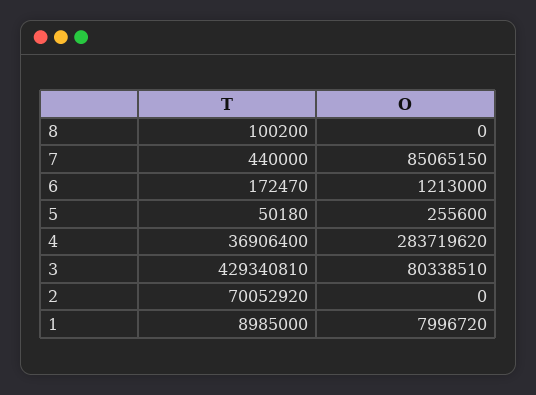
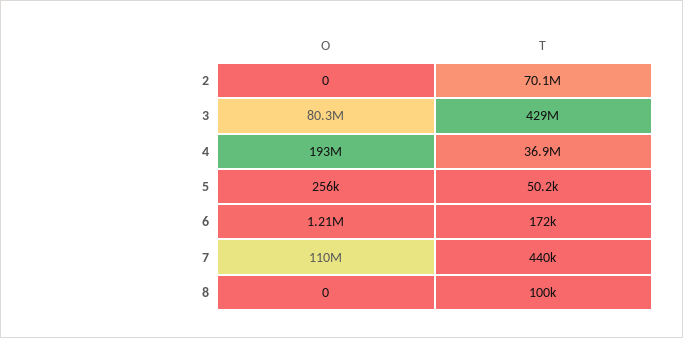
  {
    "T": {
      "8": 100200,
      "7": 440000,
      "6": 172470,
      "5": 50180,
      "4": 36906400,
      "3": 429340810,
-     "2": 70052920,
+     "2": 70052920
-     "1": 8985000
    },
    "O": {
      "8": 0,
-     "7": 85065150,
+     "7": 110000000,
      "6": 1213000,
      "5": 255600,
-     "4": 283719620,
+     "4": 193000000,
      "3": 80338510,
-     "2": 0,
+     "2": 0
-     "1": 7996720
    }
  }

